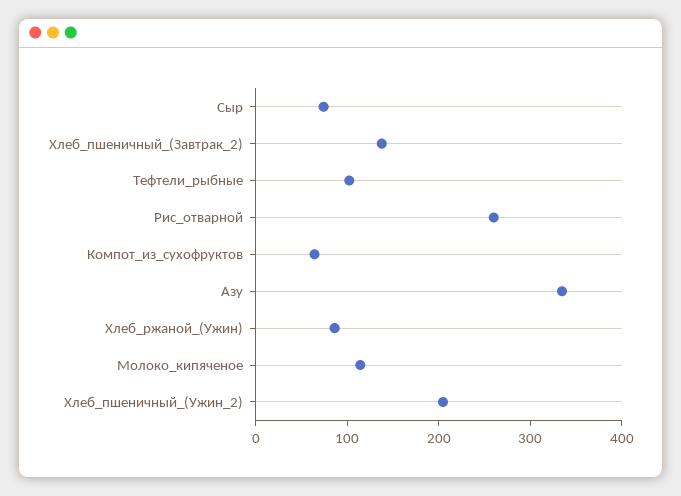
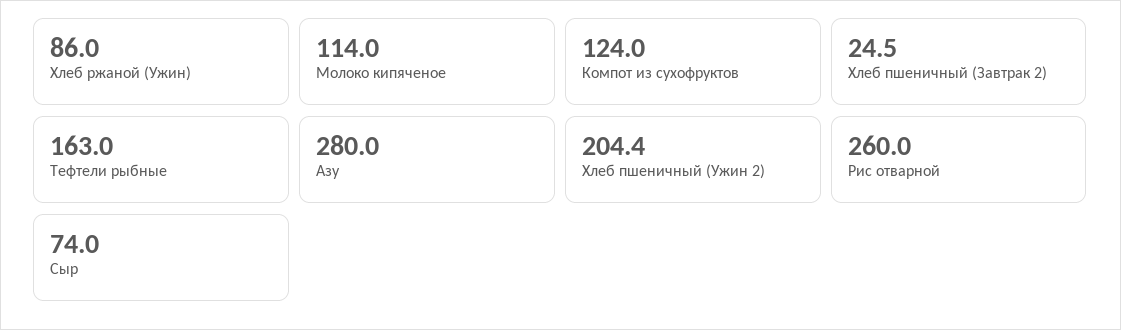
  {
    "Сыр": 74,
-   "Хлеб_пшеничный_(Завтрак_2)": 140,
+   "Хлеб_пшеничный_(Завтрак_2)": 24.5,
-   "Тефтели_рыбные": 100,
+   "Тефтели_рыбные": 163,
    "Рис_отварной": 260,
-   "Компот_из_сухофруктов": 60,
+   "Компот_из_сухофруктов": 124,
-   "Азу": 340,
+   "Азу": 280,
    "Хлеб_ржаной_(Ужин)": 86,
    "Молоко_кипяченое": 114,
    "Хлеб_пшеничный_(Ужин_2)": 204.4
  }

